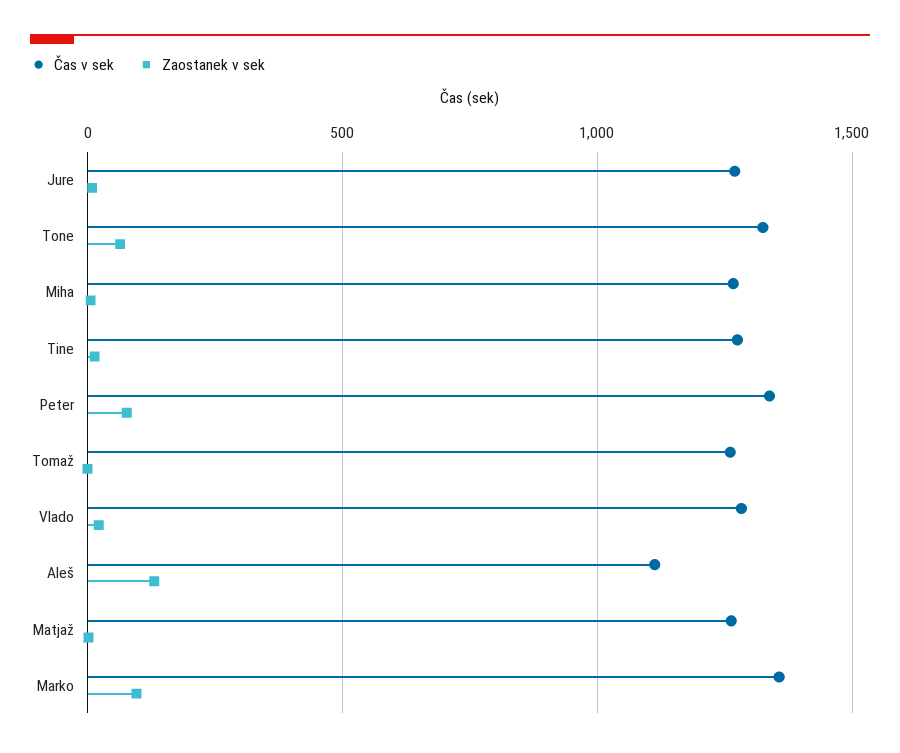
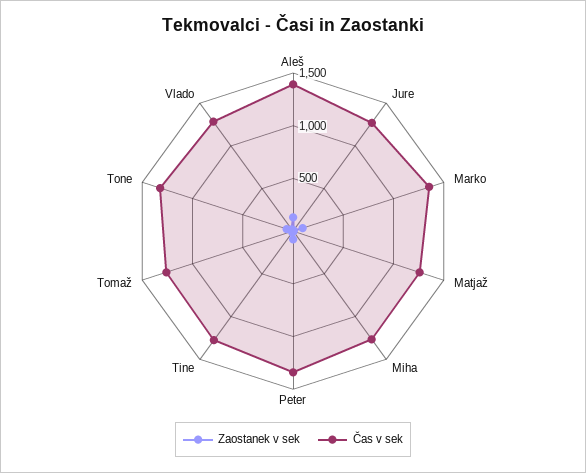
  {
    "Čas v sek": {
      "Jure": 1250,
      "Tone": 1350,
      "Miha": 1250,
      "Tine": 1300,
      "Peter": 1350,
      "Tomaž": 1250,
      "Vlado": 1300,
-     "Aleš": 1100,
+     "Aleš": 1400,
      "Matjaž": 1250,
      "Marko": 1350
    },
    "Zaostanek v sek": {
      "Jure": 0,
      "Tone": 50,
      "Miha": 0,
      "Tine": 0,
      "Peter": 100,
      "Tomaž": 0,
      "Vlado": 0,
      "Aleš": 150,
      "Matjaž": 0,
      "Marko": 100
    }
  }

